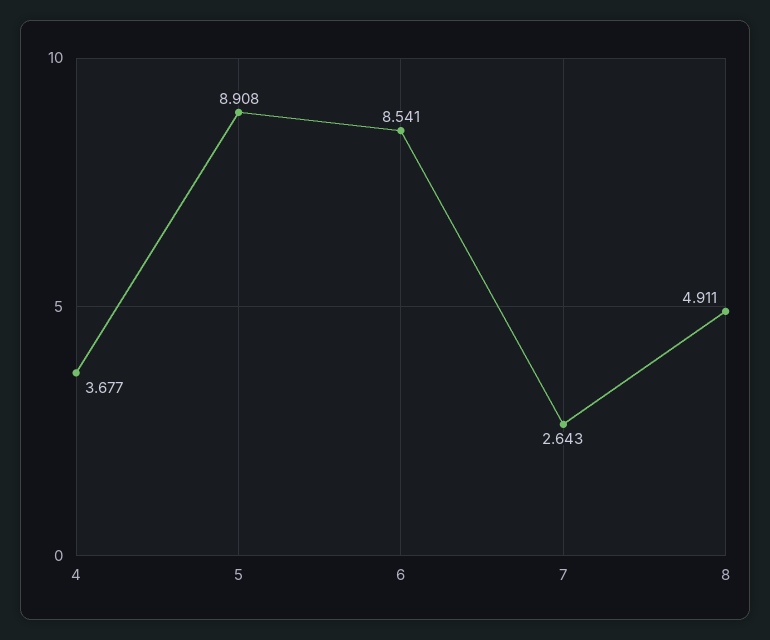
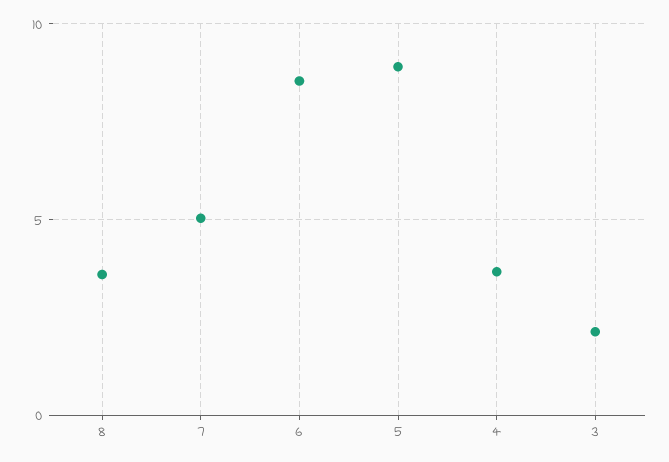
  {
    "4": 3.677,
    "5": 8.908,
    "6": 8.541,
-   "7": 2.643,
+   "7": 5,
-   "8": 4.911
+   "8": 3.5,
+   "3": 2
  }

